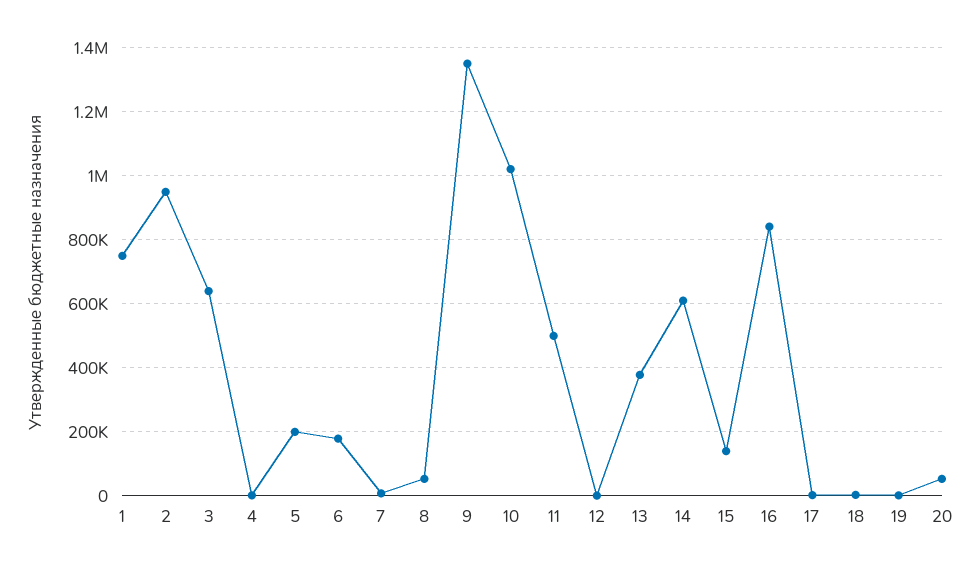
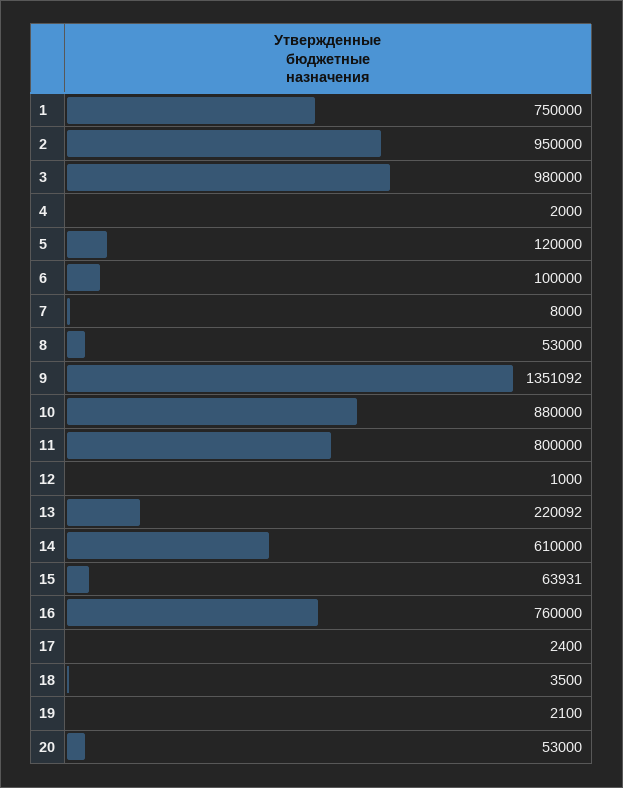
  {
    "1": 750000,
    "2": 950000,
-   "3": 640000,
+   "3": 980000,
    "4": 2000,
-   "5": 200000,
+   "5": 120000,
-   "6": 180000,
+   "6": 100000,
    "7": 8000,
    "8": 53000,
    "9": 1351092,
-   "10": 1020000,
+   "10": 880000,
-   "11": 500000,
+   "11": 800000,
    "12": 1000,
-   "13": 380000,
+   "13": 220092,
    "14": 610000,
-   "15": 140000,
+   "15": 63931,
-   "16": 840000,
+   "16": 760000,
    "17": 2400,
    "18": 3500,
    "19": 2100,
    "20": 53000
  }

